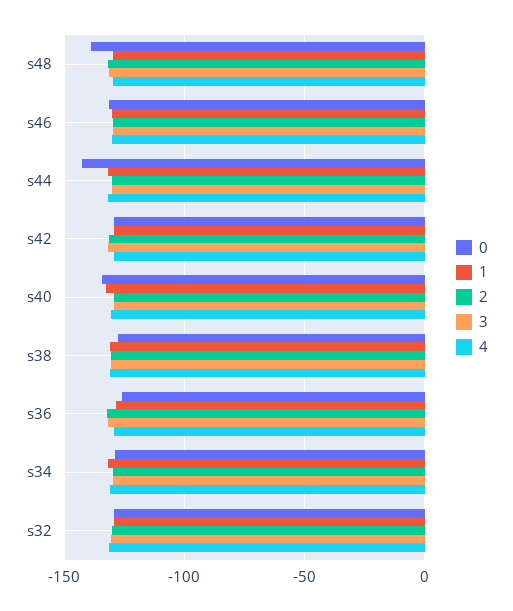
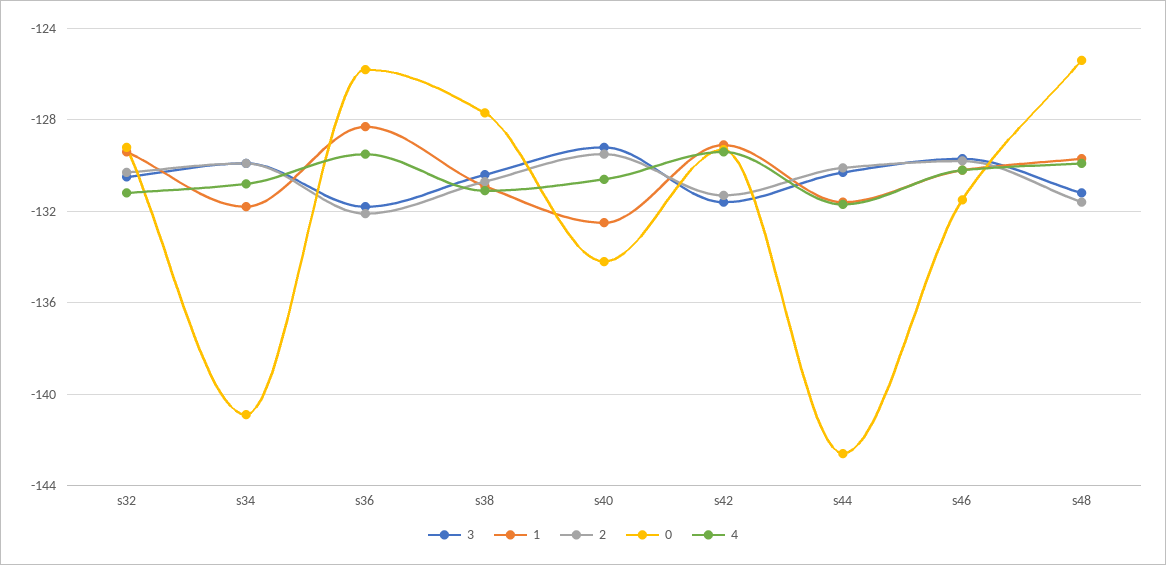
  {
    "0": {
-     "s48": -140,
+     "s48": -125.5,
      "s46": -131.5,
      "s44": -142.5,
      "s42": -129.5,
      "s40": -134,
      "s38": -127.5,
      "s36": -126,
-     "s34": -130,
+     "s34": -141,
      "s32": -129
    },
    "1": {
      "s48": -129.5,
      "s46": -130,
      "s44": -131.5,
      "s42": -129,
      "s40": -132.5,
      "s38": -131,
      "s36": -128.5,
      "s34": -132,
      "s32": -129.5
    },
    "2": {
      "s48": -131.5,
      "s46": -130,
      "s44": -130,
      "s42": -131.5,
      "s40": -129.5,
      "s38": -130.5,
      "s36": -132,
      "s34": -130,
      "s32": -130.5
    },
    "3": {
      "s48": -131,
      "s46": -129.5,
      "s44": -130.5,
      "s42": -131.5,
      "s40": -129,
      "s38": -130.5,
      "s36": -132,
      "s34": -130,
      "s32": -130.5
    },
    "4": {
      "s48": -130,
      "s46": -130,
      "s44": -131.5,
      "s42": -129.5,
      "s40": -130.5,
      "s38": -131,
      "s36": -129.5,
      "s34": -131,
      "s32": -131
    }
  }

